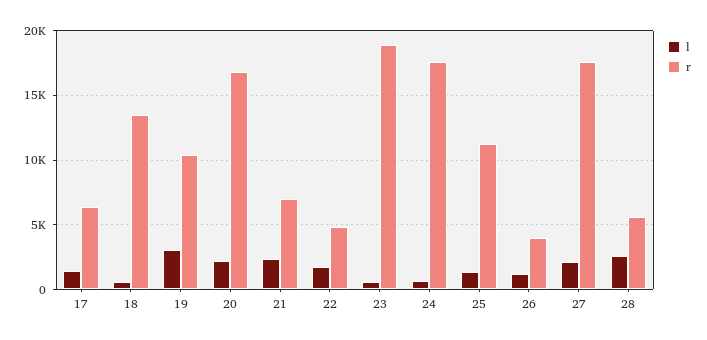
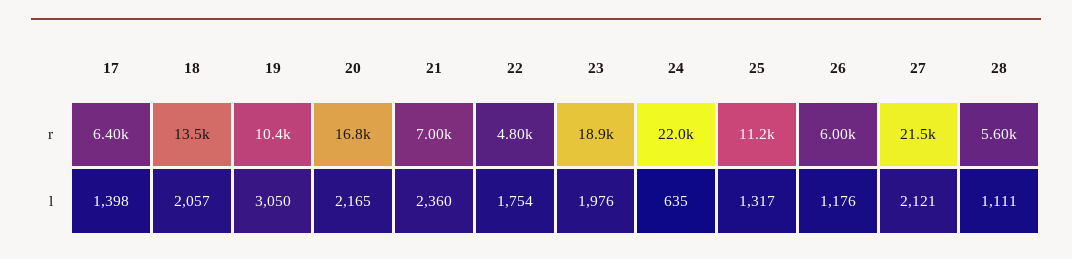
  {
    "l": {
      "17": 1398,
-     "18": 500,
+     "18": 2057,
      "19": 3050,
      "20": 2165,
      "21": 2360,
      "22": 1754,
-     "23": 500,
+     "23": 1976,
      "24": 635,
      "25": 1317,
      "26": 1176,
      "27": 2121,
-     "28": 2500
+     "28": 1111
    },
    "r": {
      "17": 6400,
      "18": 13500,
      "19": 10400,
      "20": 16800,
      "21": 7000,
      "22": 4800,
      "23": 18900,
-     "24": 17500,
+     "24": 22000,
      "25": 11200,
-     "26": 4000,
+     "26": 6000,
-     "27": 17500,
+     "27": 21500,
      "28": 5600
    }
  }

